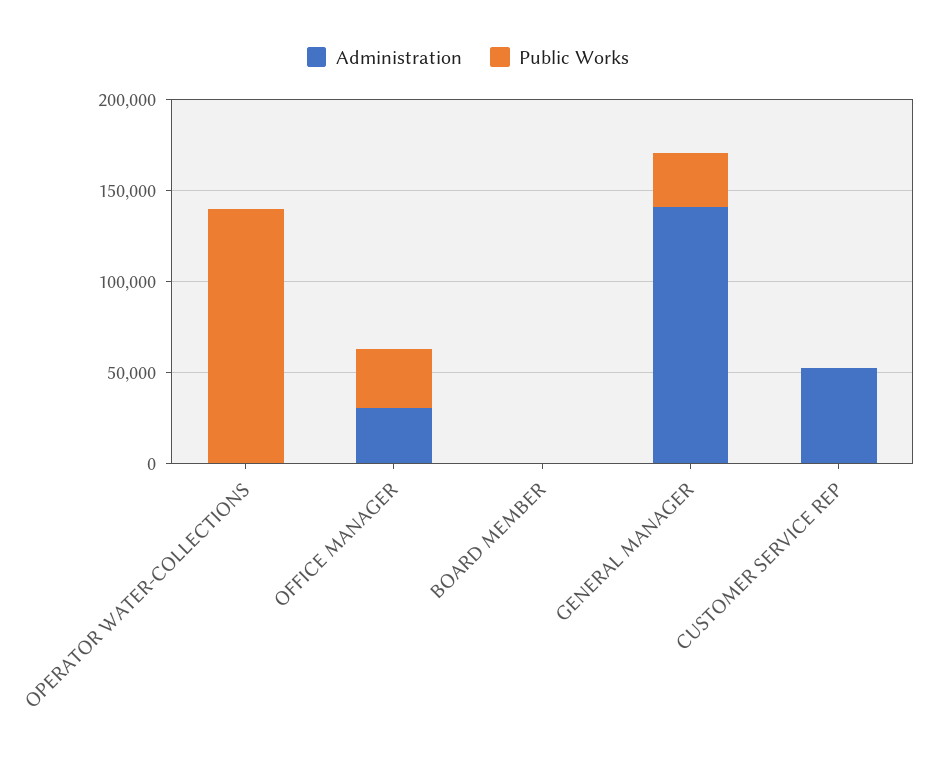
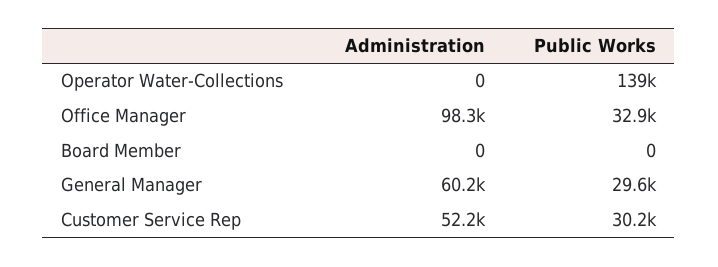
  {
    "Administration": {
      "OPERATOR WATER-COLLECTIONS": 0,
-     "OFFICE MANAGER": 30000,
+     "OFFICE MANAGER": 98300,
      "BOARD MEMBER": 0,
-     "GENERAL MANAGER": 140000,
+     "GENERAL MANAGER": 60200,
      "CUSTOMER SERVICE REP": 52200
    },
    "Public Works": {
      "OPERATOR WATER-COLLECTIONS": 139000,
      "OFFICE MANAGER": 32900,
      "BOARD MEMBER": 0,
      "GENERAL MANAGER": 29600,
-     "CUSTOMER SERVICE REP": 0
+     "CUSTOMER SERVICE REP": 30200
    }
  }

